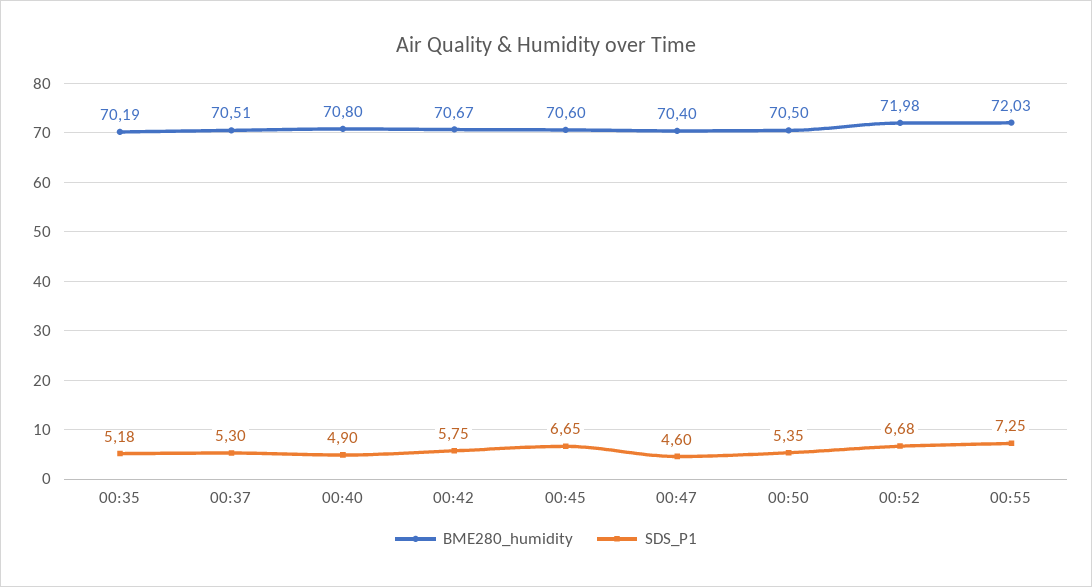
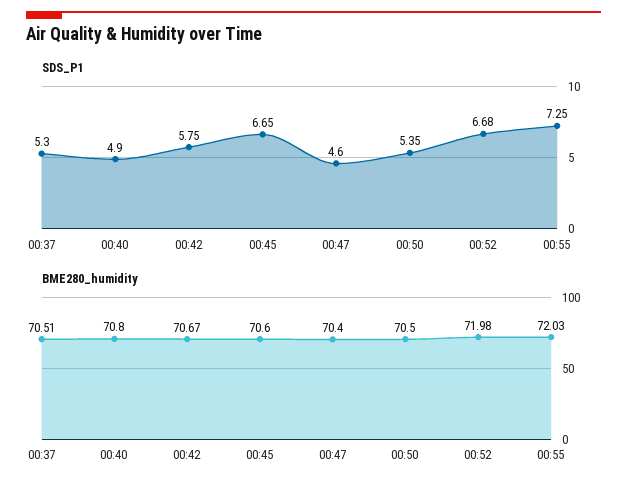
  {
    "BME280_humidity": {
-     "00:35": 70.19,
      "00:37": 70.51,
      "00:40": 70.8,
      "00:42": 70.67,
      "00:45": 70.6,
      "00:47": 70.4,
      "00:50": 70.5,
      "00:52": 71.98,
      "00:55": 72.03
    },
    "SDS_P1": {
-     "00:35": 5.18,
      "00:37": 5.3,
      "00:40": 4.9,
      "00:42": 5.75,
      "00:45": 6.65,
      "00:47": 4.6,
      "00:50": 5.35,
      "00:52": 6.68,
      "00:55": 7.25
    }
  }

